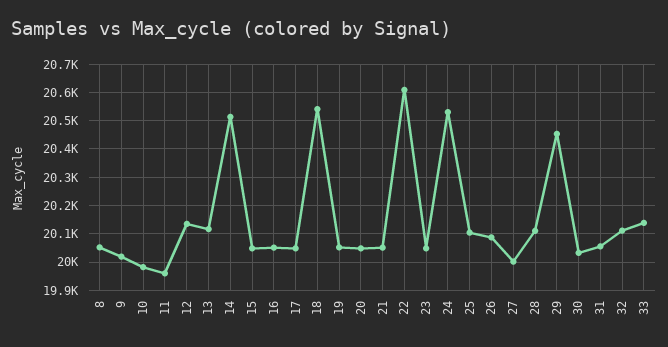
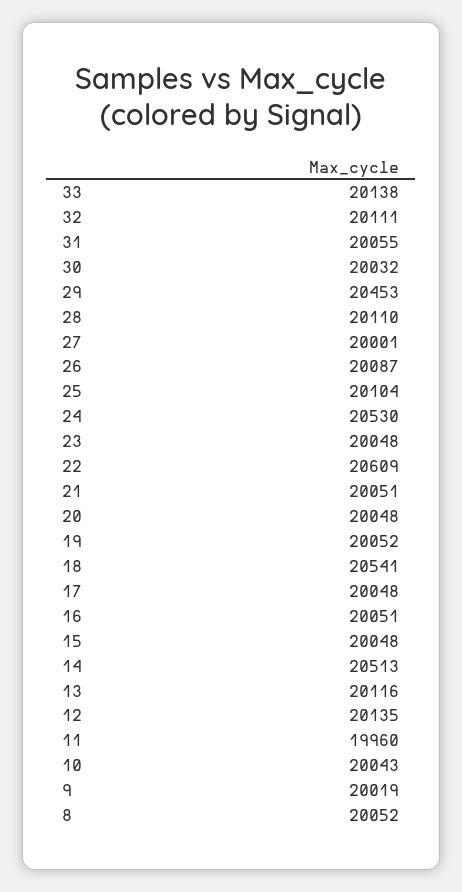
  {
    "8": 20052,
    "9": 20019,
-   "10": 19975,
+   "10": 20043,
    "11": 19960,
    "12": 20135,
    "13": 20116,
    "14": 20513,
    "15": 20048,
    "16": 20051,
    "17": 20048,
    "18": 20541,
    "19": 20052,
    "20": 20048,
    "21": 20051,
    "22": 20609,
    "23": 20048,
    "24": 20530,
    "25": 20104,
    "26": 20087,
    "27": 20001,
    "28": 20110,
    "29": 20453,
    "30": 20032,
    "31": 20055,
    "32": 20111,
    "33": 20138
  }

